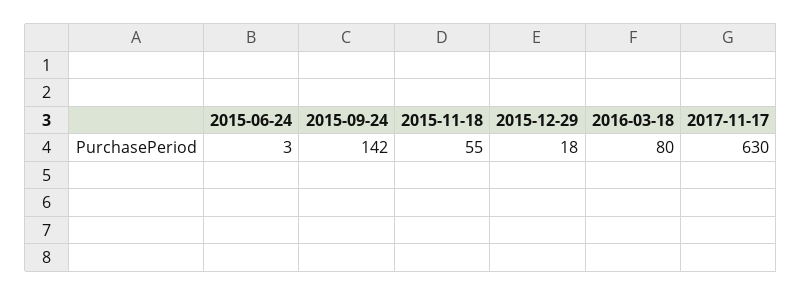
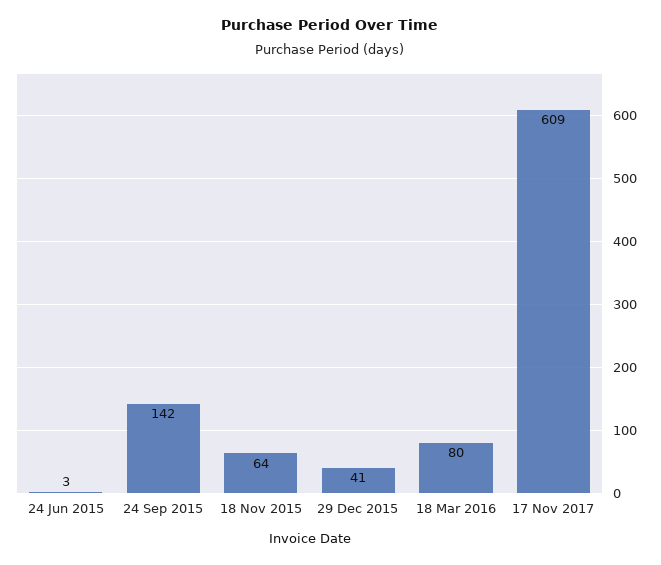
  {
    "2015-06-24": 3,
    "2015-09-24": 142,
-   "2015-11-18": 55,
+   "2015-11-18": 64,
-   "2015-12-29": 18,
+   "2015-12-29": 41,
    "2016-03-18": 80,
-   "2017-11-17": 630
+   "2017-11-17": 609
  }

